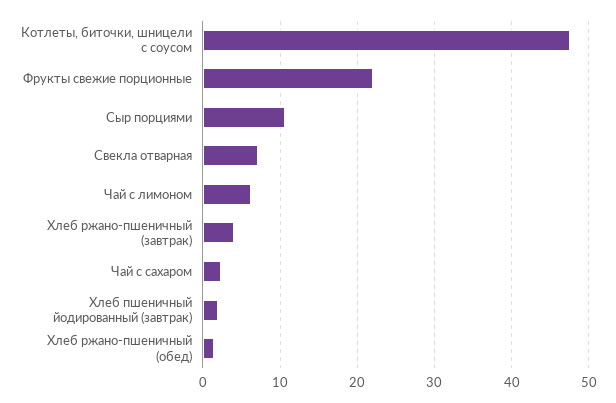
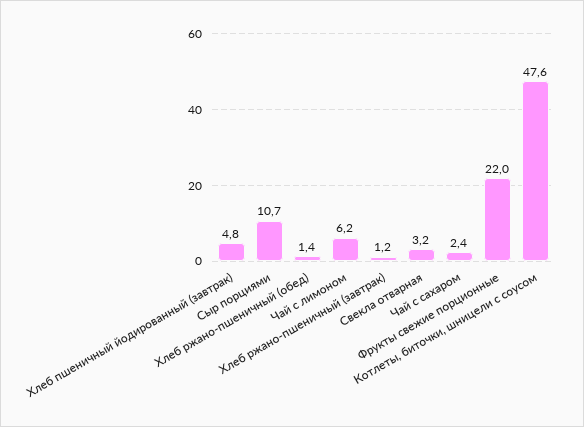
  {
    "Котлеты, биточки, шницели с соусом": 47.6,
    "Фрукты свежие порционные": 22,
    "Сыр порциями": 10.7,
-   "Свекла отварная": 7,
+   "Свекла отварная": 3.2,
    "Чай с лимоном": 6.2,
-   "Хлеб ржано-пшеничный (завтрак)": 4,
+   "Хлеб ржано-пшеничный (завтрак)": 1.2,
    "Чай с сахаром": 2.4,
-   "Хлеб пшеничный йодированный (завтрак)": 2,
+   "Хлеб пшеничный йодированный (завтрак)": 4.8,
    "Хлеб ржано-пшеничный (обед)": 1.4
  }

